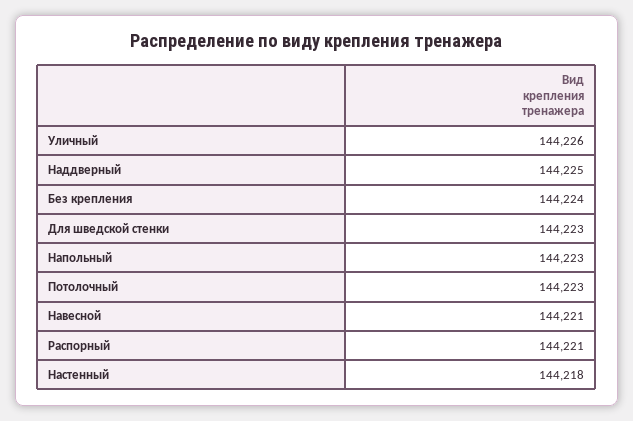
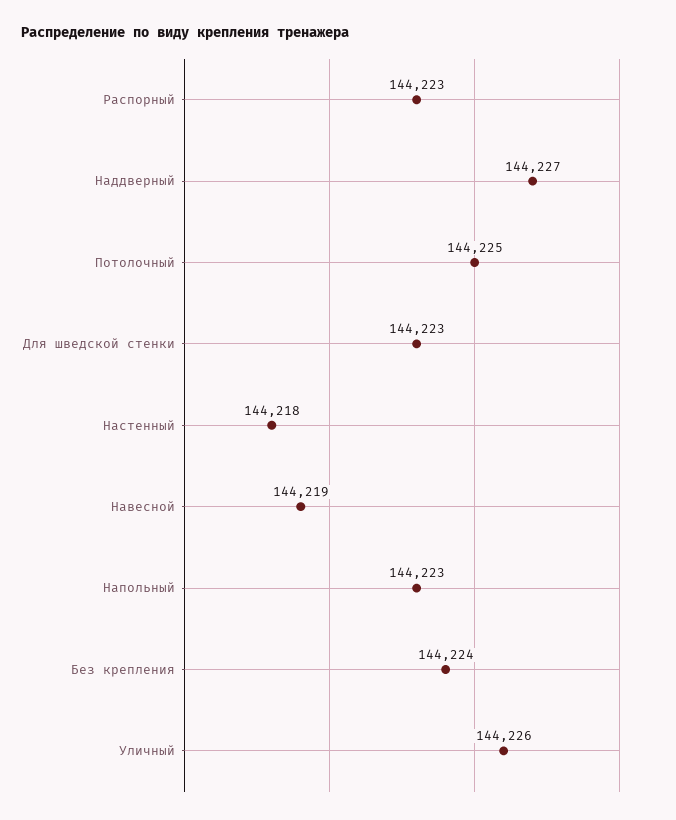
  {
    "Уличный": 144226,
-   "Наддверный": 144225,
+   "Наддверный": 144227,
    "Без крепления": 144224,
    "Для шведской стенки": 144223,
    "Напольный": 144223,
-   "Потолочный": 144223,
+   "Потолочный": 144225,
-   "Навесной": 144221,
+   "Навесной": 144219,
-   "Распорный": 144221,
+   "Распорный": 144223,
    "Настенный": 144218
  }

